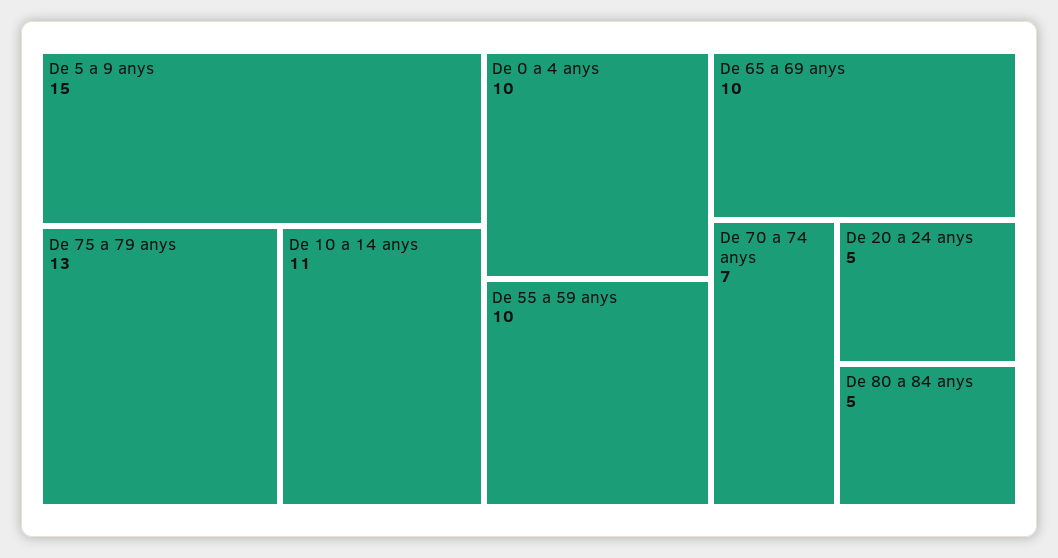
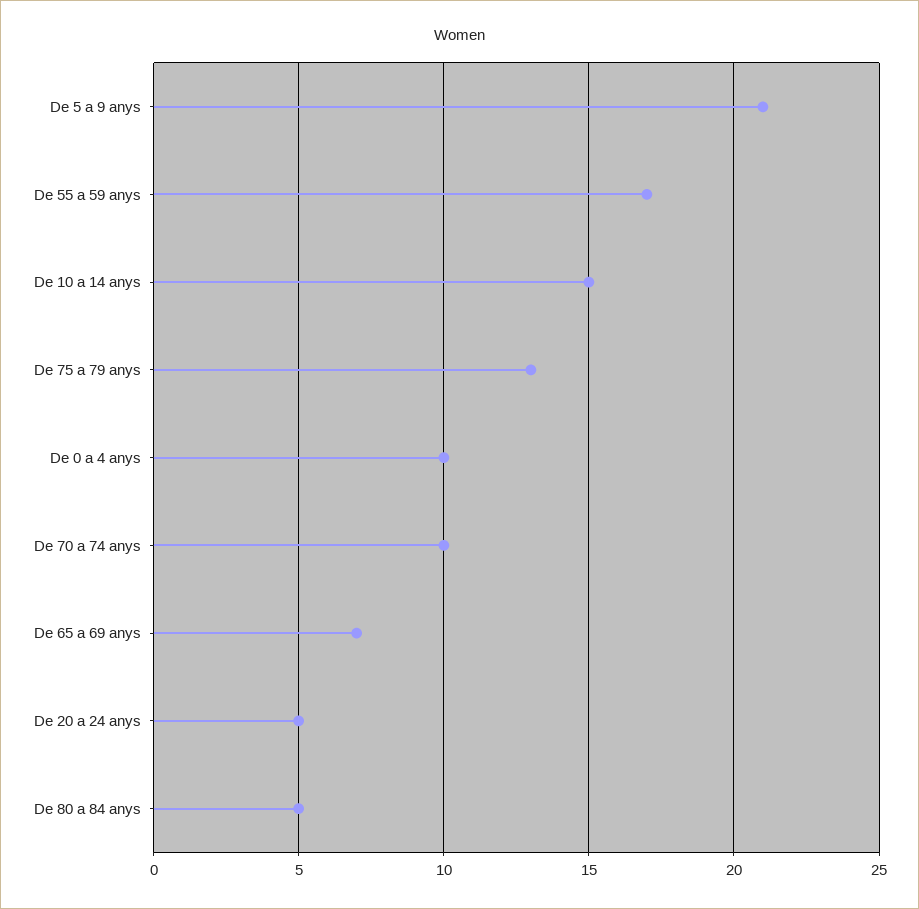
  {
-   "De 5 a 9 anys": 15,
+   "De 5 a 9 anys": 21,
    "De 75 a 79 anys": 13,
-   "De 10 a 14 anys": 11,
+   "De 10 a 14 anys": 15,
    "De 0 a 4 anys": 10,
-   "De 55 a 59 anys": 10,
+   "De 55 a 59 anys": 17,
-   "De 65 a 69 anys": 10,
+   "De 65 a 69 anys": 7,
-   "De 70 a 74 anys": 7,
+   "De 70 a 74 anys": 10,
    "De 20 a 24 anys": 5,
    "De 80 a 84 anys": 5
  }

